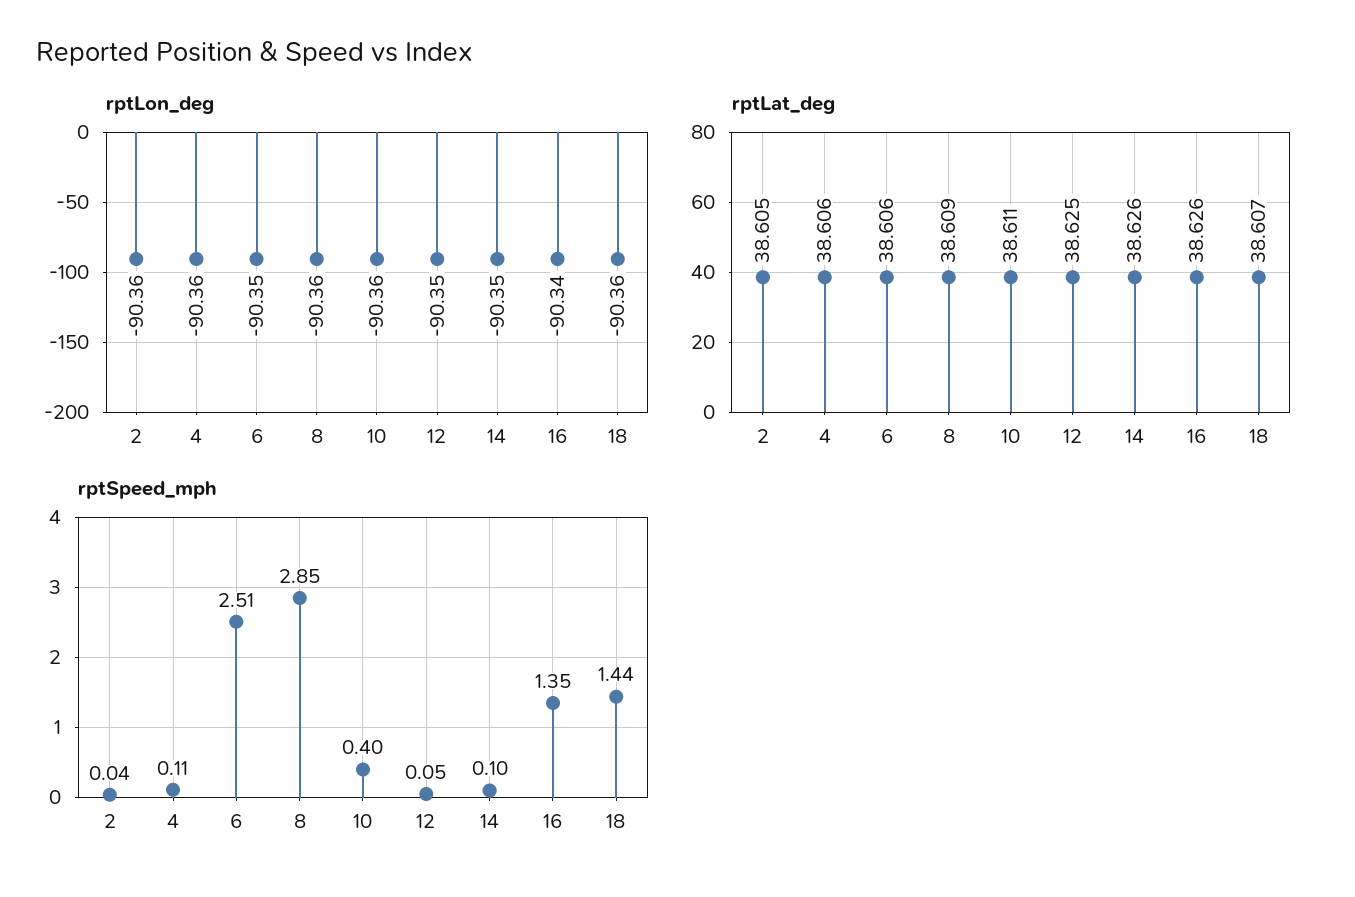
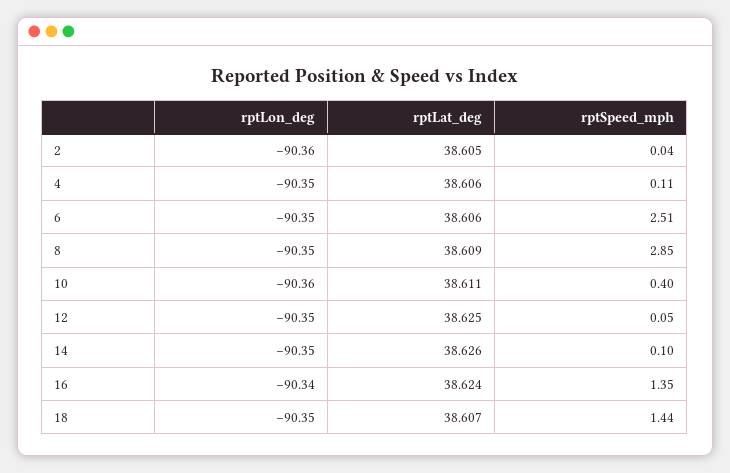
  {
    "rptLon_deg": {
      "2": -90.36,
-     "4": -90.36,
+     "4": -90.35,
      "6": -90.35,
-     "8": -90.36,
+     "8": -90.35,
      "10": -90.36,
      "12": -90.35,
      "14": -90.35,
      "16": -90.34,
-     "18": -90.36
+     "18": -90.35
    },
    "rptLat_deg": {
      "2": 38.605,
      "4": 38.606,
      "6": 38.606,
      "8": 38.609,
      "10": 38.611,
      "12": 38.625,
      "14": 38.626,
-     "16": 38.626,
+     "16": 38.624,
      "18": 38.607
    },
    "rptSpeed_mph": {
      "2": 0.04,
      "4": 0.11,
      "6": 2.51,
      "8": 2.85,
      "10": 0.4,
      "12": 0.05,
      "14": 0.1,
      "16": 1.35,
      "18": 1.44
    }
  }

